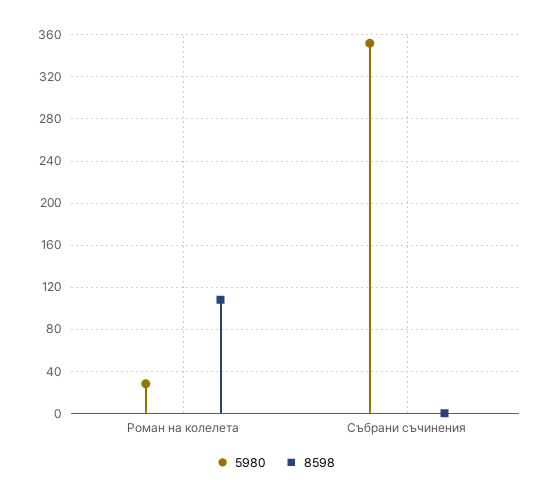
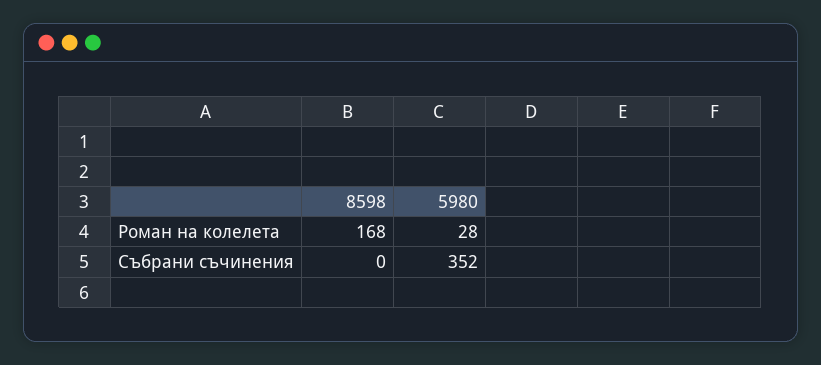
  {
    "5980": {
      "Роман на колелета": 28,
      "Събрани съчинения": 352
    },
    "8598": {
-     "Роман на колелета": 110,
+     "Роман на колелета": 168,
      "Събрани съчинения": 0
    }
  }

